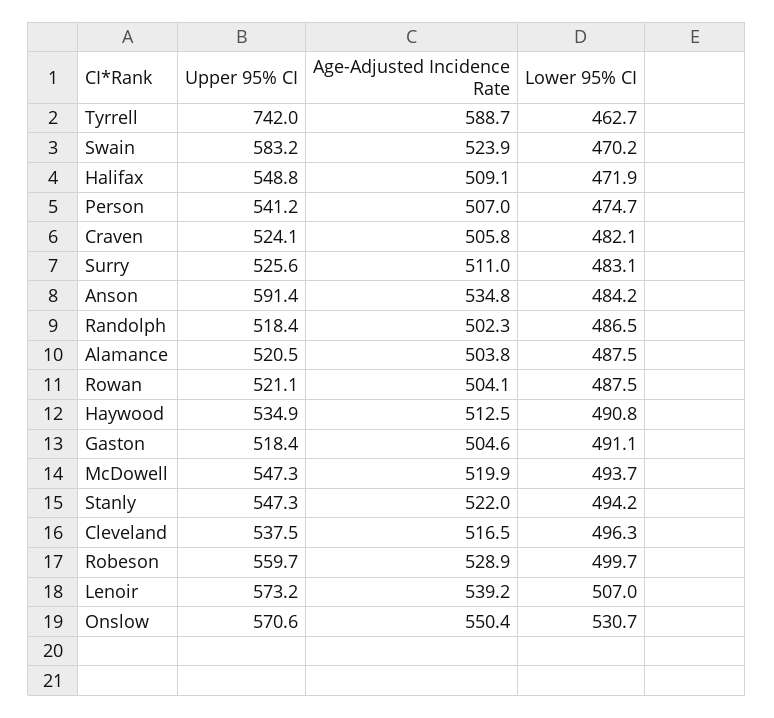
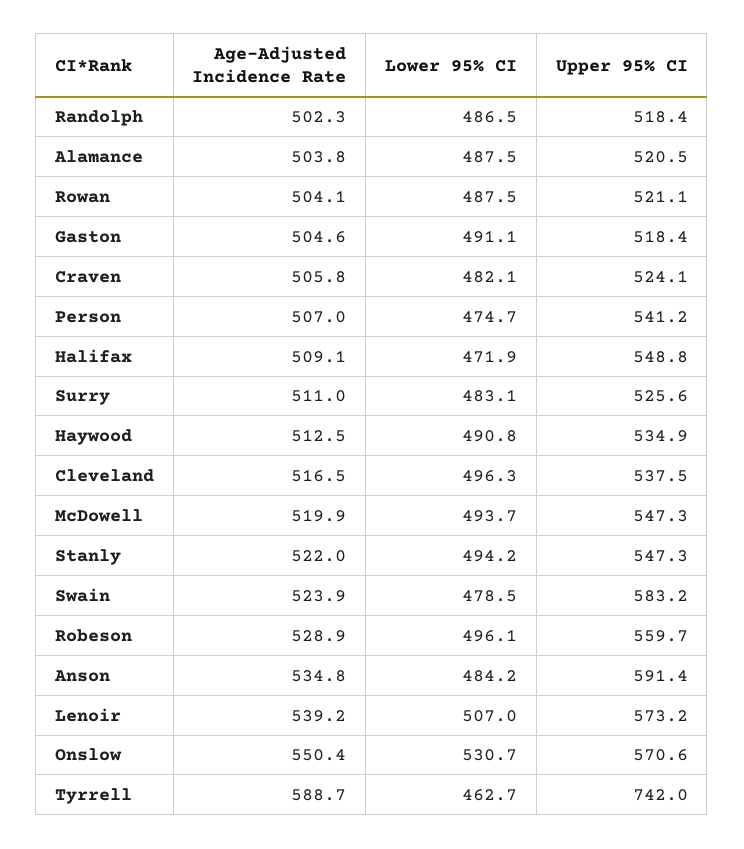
  {
    "Upper 95% CI": {
      "Tyrrell": 742,
      "Swain": 583.2,
      "Halifax": 548.8,
      "Person": 541.2,
      "Craven": 524.1,
      "Surry": 525.6,
      "Anson": 591.4,
      "Randolph": 518.4,
      "Alamance": 520.5,
      "Rowan": 521.1,
      "Haywood": 534.9,
      "Gaston": 518.4,
      "McDowell": 547.3,
      "Stanly": 547.3,
      "Cleveland": 537.5,
      "Robeson": 559.7,
      "Lenoir": 573.2,
      "Onslow": 570.6
    },
    "Age-Adjusted Incidence Rate": {
      "Tyrrell": 588.7,
      "Swain": 523.9,
      "Halifax": 509.1,
      "Person": 507,
      "Craven": 505.8,
      "Surry": 511,
      "Anson": 534.8,
      "Randolph": 502.3,
      "Alamance": 503.8,
      "Rowan": 504.1,
      "Haywood": 512.5,
      "Gaston": 504.6,
      "McDowell": 519.9,
      "Stanly": 522,
      "Cleveland": 516.5,
      "Robeson": 528.9,
      "Lenoir": 539.2,
      "Onslow": 550.4
    },
    "Lower 95% CI": {
      "Tyrrell": 462.7,
-     "Swain": 470.2,
+     "Swain": 478.5,
      "Halifax": 471.9,
      "Person": 474.7,
      "Craven": 482.1,
      "Surry": 483.1,
      "Anson": 484.2,
      "Randolph": 486.5,
      "Alamance": 487.5,
      "Rowan": 487.5,
      "Haywood": 490.8,
      "Gaston": 491.1,
      "McDowell": 493.7,
      "Stanly": 494.2,
      "Cleveland": 496.3,
-     "Robeson": 499.7,
+     "Robeson": 496.1,
      "Lenoir": 507,
      "Onslow": 530.7
    }
  }

